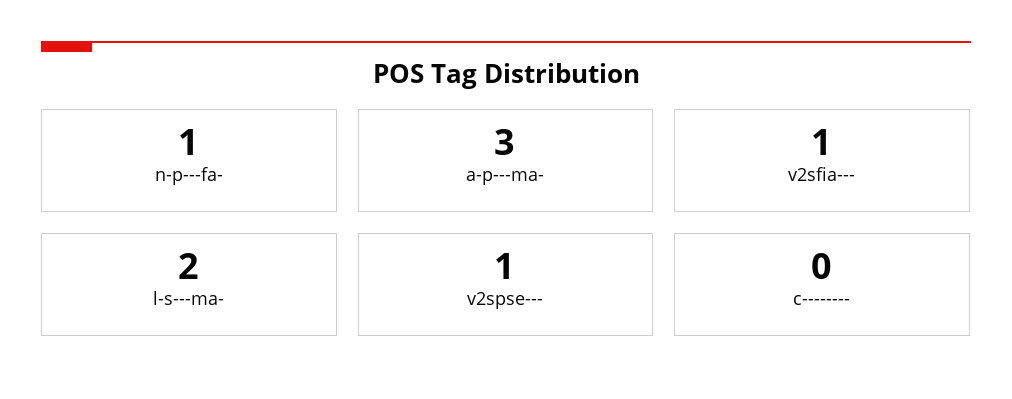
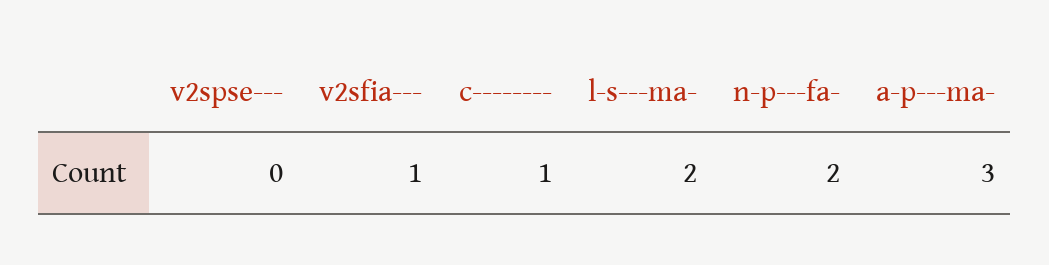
  {
-   "n-p---fa-": 1,
+   "n-p---fa-": 2,
    "a-p---ma-": 3,
    "v2sfia---": 1,
    "l-s---ma-": 2,
-   "v2spse---": 1,
+   "v2spse---": 0,
-   "c--------": 0
+   "c--------": 1
  }

